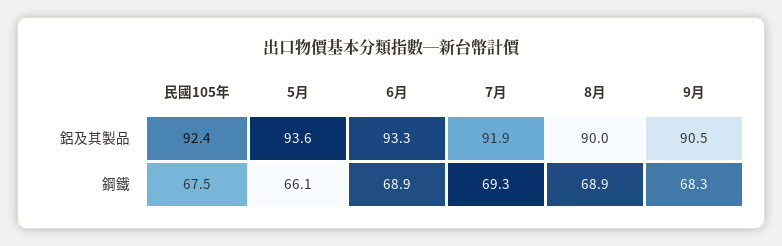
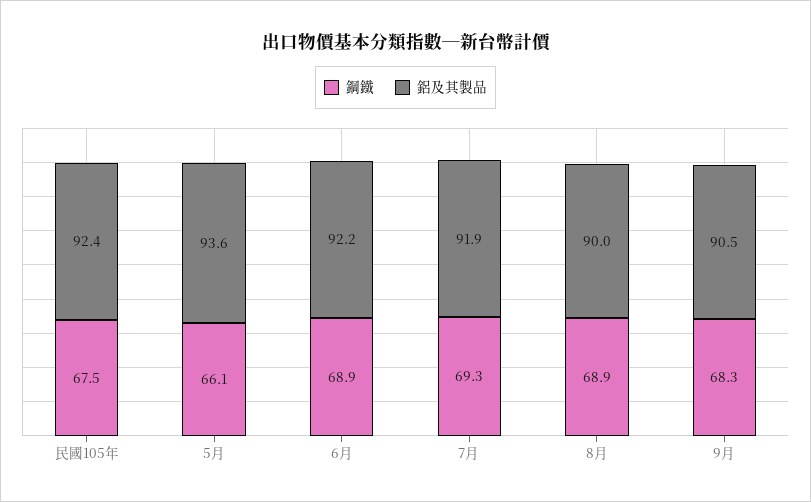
  {
    "鋁及其製品": {
      "民國105年": 92.4,
      "5月": 93.6,
-     "6月": 93.3,
+     "6月": 92.2,
      "7月": 91.9,
      "8月": 90,
      "9月": 90.5
    },
    "鋼鐵": {
      "民國105年": 67.5,
      "5月": 66.1,
      "6月": 68.9,
      "7月": 69.3,
      "8月": 68.9,
      "9月": 68.3
    }
  }

